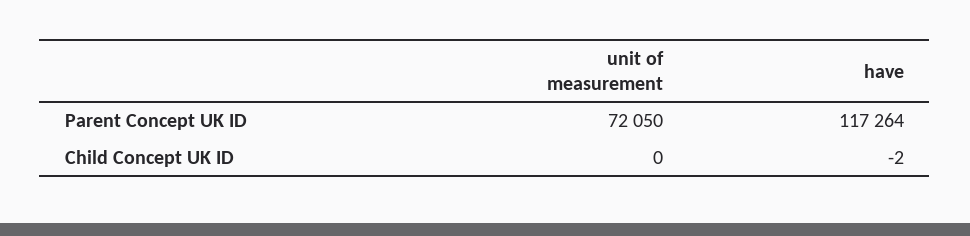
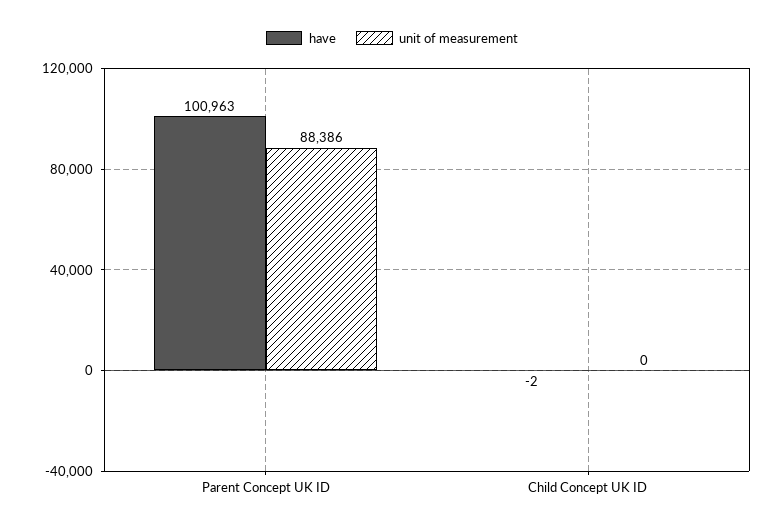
  {
    "unit of measurement": {
-     "Parent Concept UK ID": 72050,
+     "Parent Concept UK ID": 88386,
      "Child Concept UK ID": 0
    },
    "have": {
-     "Parent Concept UK ID": 117264,
+     "Parent Concept UK ID": 100963,
      "Child Concept UK ID": -2
    }
  }

